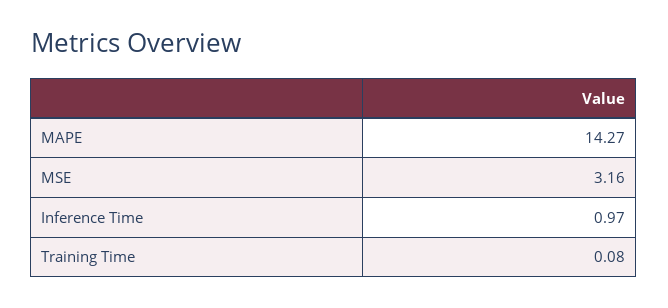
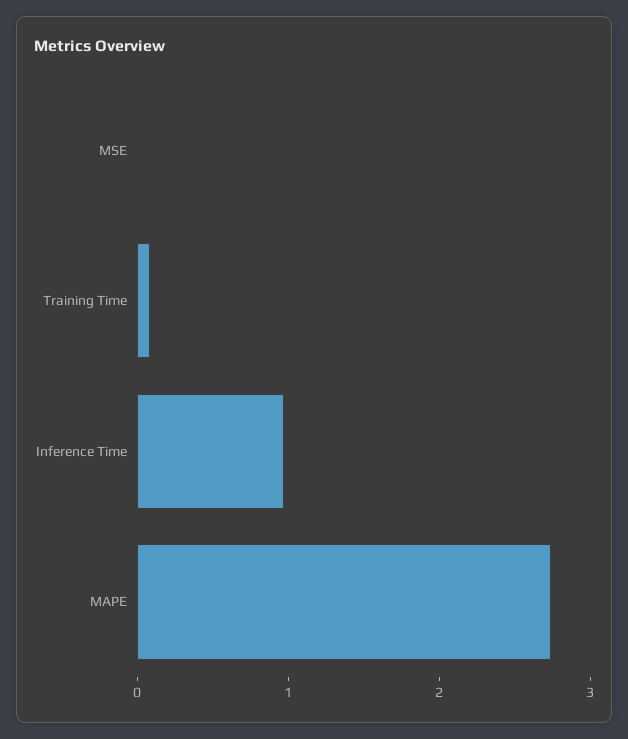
  {
-   "MAPE": 14.27,
+   "MAPE": 2.8,
-   "MSE": 3.16,
+   "MSE": 0,
    "Inference Time": 0.97,
    "Training Time": 0.08
  }

